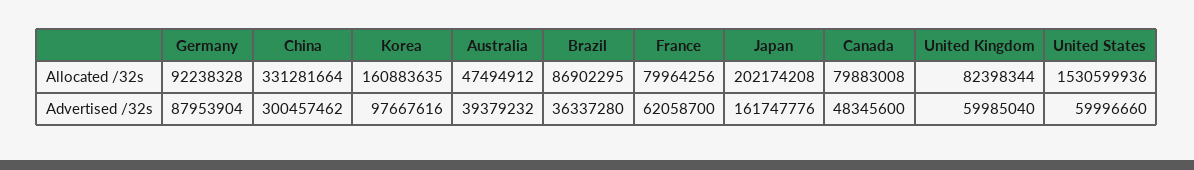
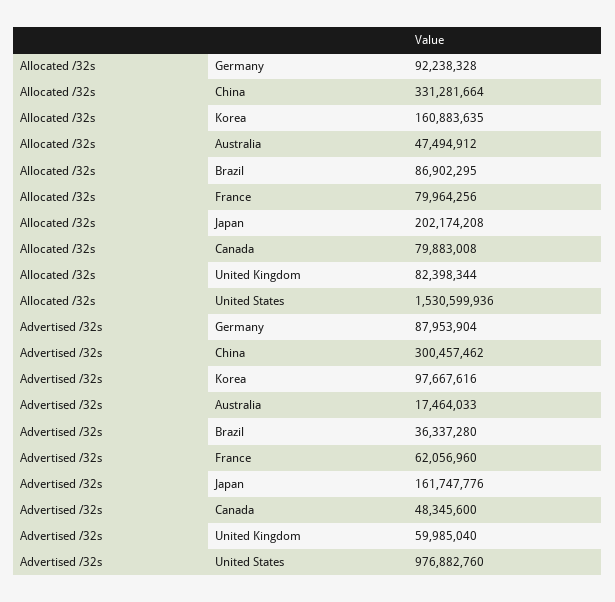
  {
    "Germany": {
      "Allocated /32s": 92238328,
      "Advertised /32s": 87953904
    },
    "China": {
      "Allocated /32s": 331281664,
      "Advertised /32s": 300457462
    },
    "Korea": {
      "Allocated /32s": 160883635,
      "Advertised /32s": 97667616
    },
    "Australia": {
      "Allocated /32s": 47494912,
-     "Advertised /32s": 39379232
+     "Advertised /32s": 17464033
    },
    "Brazil": {
      "Allocated /32s": 86902295,
      "Advertised /32s": 36337280
    },
    "France": {
      "Allocated /32s": 79964256,
-     "Advertised /32s": 62058700
+     "Advertised /32s": 62056960
    },
    "Japan": {
      "Allocated /32s": 202174208,
      "Advertised /32s": 161747776
    },
    "Canada": {
      "Allocated /32s": 79883008,
      "Advertised /32s": 48345600
    },
    "United Kingdom": {
      "Allocated /32s": 82398344,
      "Advertised /32s": 59985040
    },
    "United States": {
      "Allocated /32s": 1530599936,
-     "Advertised /32s": 59996660
+     "Advertised /32s": 976882760
    }
  }

